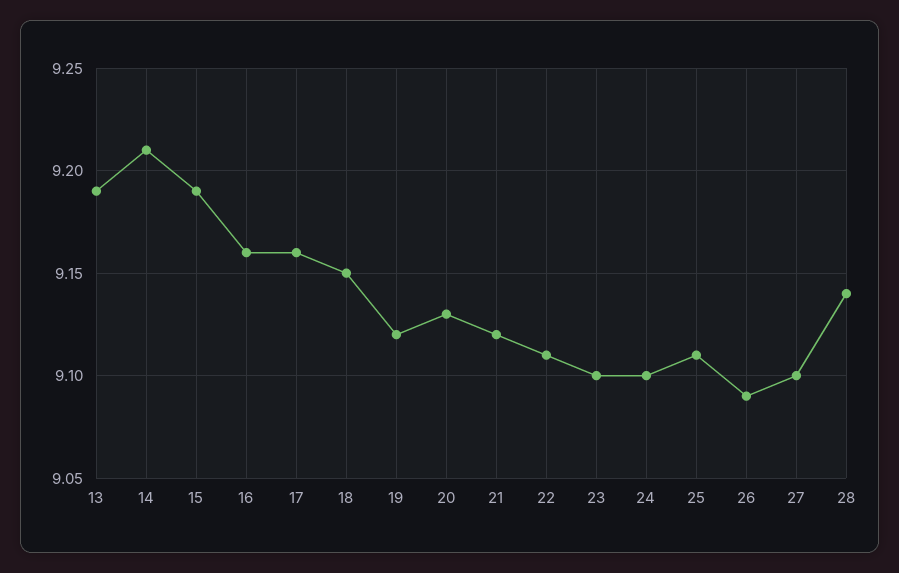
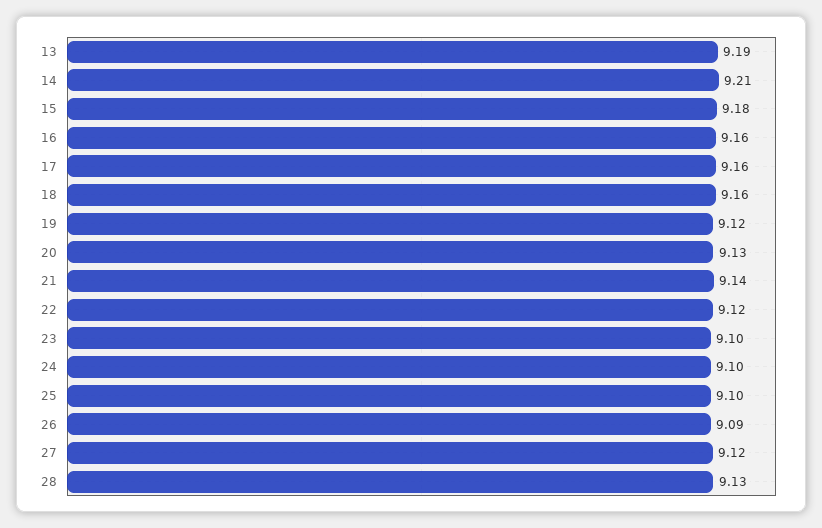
  {
    "13": 9.19,
    "14": 9.21,
-   "15": 9.19,
+   "15": 9.18,
    "16": 9.16,
    "17": 9.16,
-   "18": 9.15,
+   "18": 9.16,
    "19": 9.12,
    "20": 9.13,
-   "21": 9.12,
+   "21": 9.14,
-   "22": 9.11,
+   "22": 9.12,
    "23": 9.1,
    "24": 9.1,
-   "25": 9.11,
+   "25": 9.1,
    "26": 9.09,
-   "27": 9.1,
+   "27": 9.12,
-   "28": 9.14
+   "28": 9.13
  }

